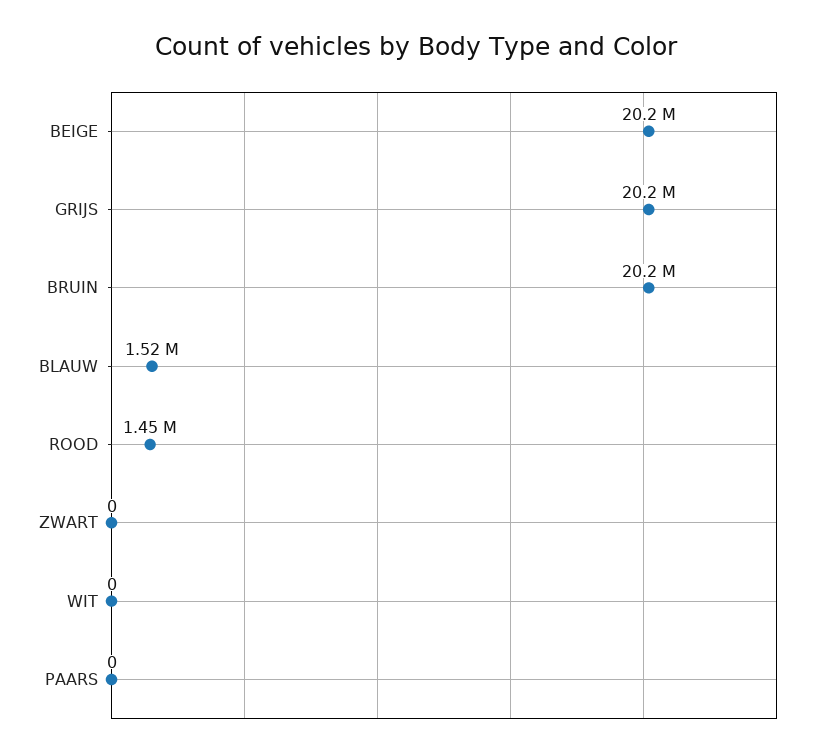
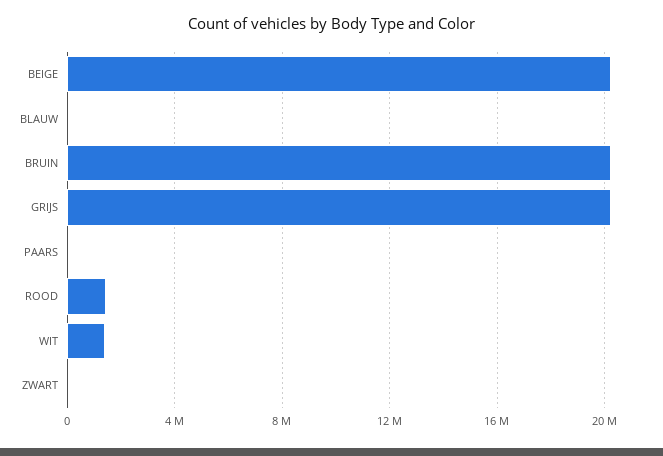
  {
    "BEIGE": 20200000,
    "GRIJS": 20200000,
    "BRUIN": 20200000,
-   "BLAUW": 1520000,
+   "BLAUW": 0,
    "ROOD": 1450000,
    "ZWART": 0,
-   "WIT": 0,
+   "WIT": 1500000,
    "PAARS": 0
  }

